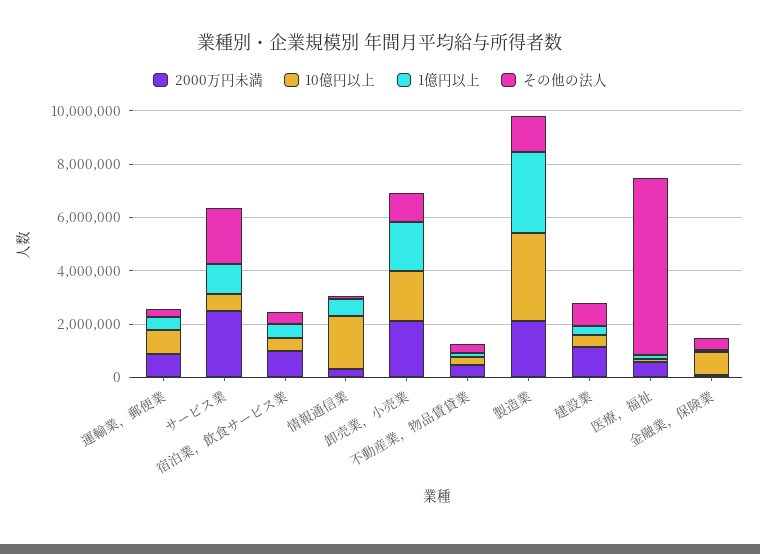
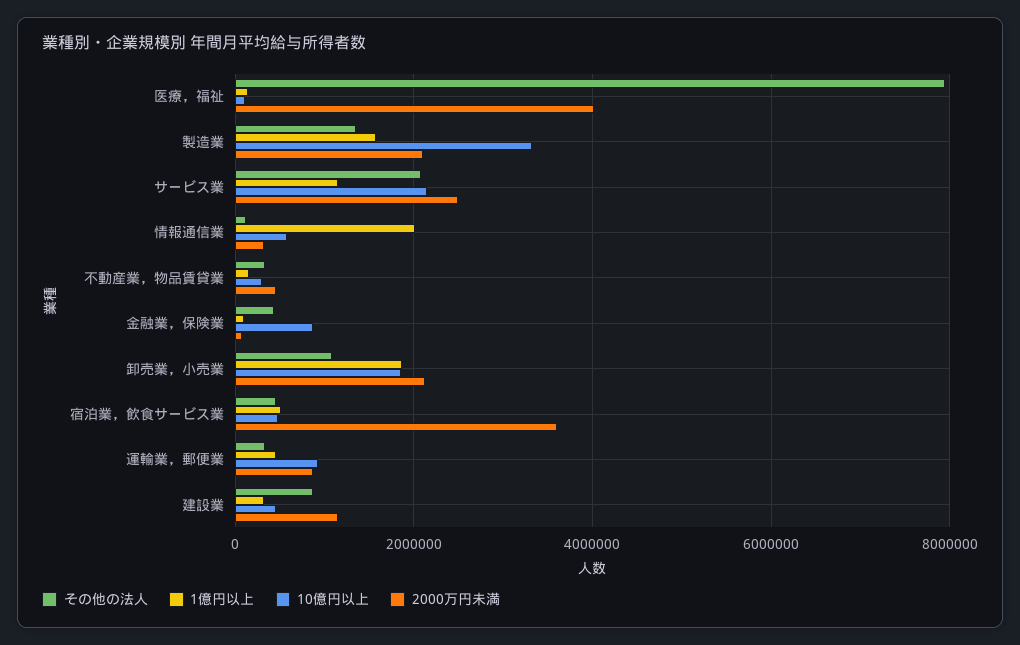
  {
    "2000万円未満": {
      "運輸業，郵便業": 800000,
      "サービス業": 2400000,
-     "宿泊業，飲食サービス業": 1000000,
+     "宿泊業，飲食サービス業": 3600000,
      "情報通信業": 400000,
      "卸売業，小売業": 2200000,
      "不動産業，物品賃貸業": 400000,
      "製造業": 2200000,
      "建設業": 1200000,
-     "医療，福祉": 500000,
+     "医療，福祉": 4000000,
      "金融業，保険業": 0
    },
    "10億円以上": {
      "運輸業，郵便業": 1000000,
-     "サービス業": 500000,
+     "サービス業": 2200000,
      "宿泊業，飲食サービス業": 400000,
-     "情報通信業": 2000000,
+     "情報通信業": 600000,
      "卸売業，小売業": 1800000,
      "不動産業，物品賃貸業": 400000,
      "製造業": 3400000,
      "建設業": 400000,
      "医療，福祉": 200000,
      "金融業，保険業": 800000
    },
    "1億円以上": {
      "運輸業，郵便業": 400000,
      "サービス業": 1200000,
      "宿泊業，飲食サービス業": 600000,
-     "情報通信業": 500000,
+     "情報通信業": 2000000,
      "卸売業，小売業": 1800000,
      "不動産業，物品賃貸業": 200000,
-     "製造業": 3000000,
+     "製造業": 1600000,
      "建設業": 400000,
      "医療，福祉": 200000,
      "金融業，保険業": 0
    },
    "その他の法人": {
      "運輸業，郵便業": 400000,
      "サービス業": 2000000,
      "宿泊業，飲食サービス業": 400000,
      "情報通信業": 200000,
      "卸売業，小売業": 1000000,
      "不動産業，物品賃貸業": 400000,
      "製造業": 1400000,
      "建設業": 800000,
-     "医療，福祉": 6500000,
+     "医療，福祉": 8000000,
      "金融業，保険業": 400000
    }
  }

